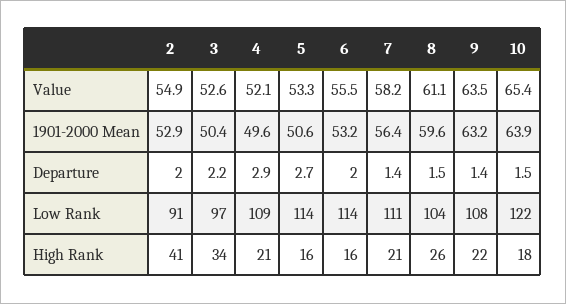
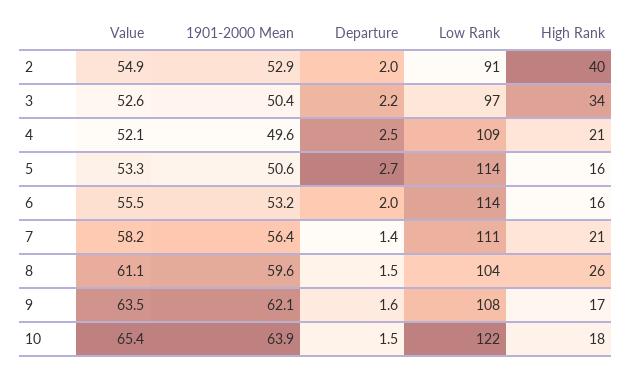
  {
    "2": {
      "Value": 54.9,
      "1901-2000 Mean": 52.9,
      "Departure": 2,
      "Low Rank": 91,
-     "High Rank": 41
+     "High Rank": 40
    },
    "3": {
      "Value": 52.6,
      "1901-2000 Mean": 50.4,
      "Departure": 2.2,
      "Low Rank": 97,
      "High Rank": 34
    },
    "4": {
      "Value": 52.1,
      "1901-2000 Mean": 49.6,
-     "Departure": 2.9,
+     "Departure": 2.5,
      "Low Rank": 109,
      "High Rank": 21
    },
    "5": {
      "Value": 53.3,
      "1901-2000 Mean": 50.6,
      "Departure": 2.7,
      "Low Rank": 114,
      "High Rank": 16
    },
    "6": {
      "Value": 55.5,
      "1901-2000 Mean": 53.2,
      "Departure": 2,
      "Low Rank": 114,
      "High Rank": 16
    },
    "7": {
      "Value": 58.2,
      "1901-2000 Mean": 56.4,
      "Departure": 1.4,
      "Low Rank": 111,
      "High Rank": 21
    },
    "8": {
      "Value": 61.1,
      "1901-2000 Mean": 59.6,
      "Departure": 1.5,
      "Low Rank": 104,
      "High Rank": 26
    },
    "9": {
      "Value": 63.5,
-     "1901-2000 Mean": 63.2,
+     "1901-2000 Mean": 62.1,
-     "Departure": 1.4,
+     "Departure": 1.6,
      "Low Rank": 108,
-     "High Rank": 22
+     "High Rank": 17
    },
    "10": {
      "Value": 65.4,
      "1901-2000 Mean": 63.9,
      "Departure": 1.5,
      "Low Rank": 122,
      "High Rank": 18
    }
  }

